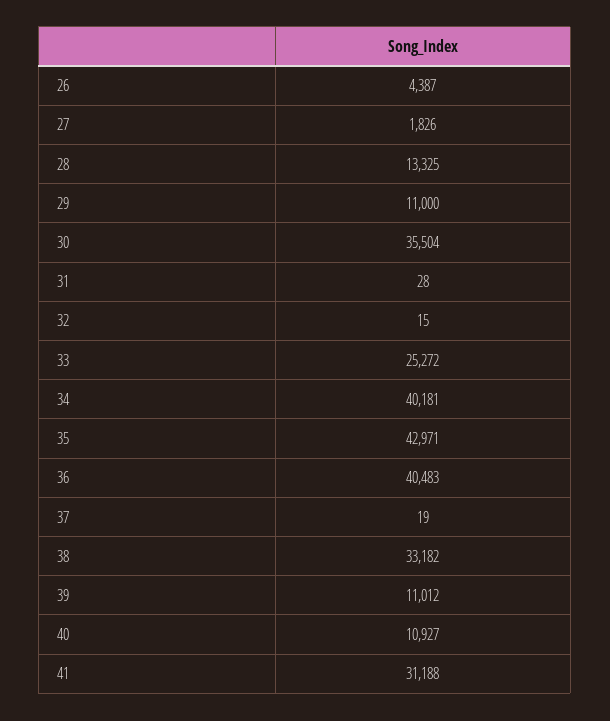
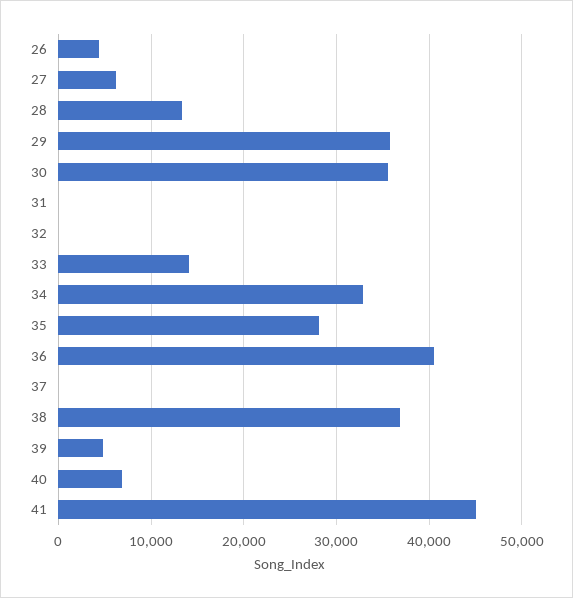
  {
    "26": 4387,
-   "27": 1826,
+   "27": 6000,
    "28": 13325,
-   "29": 11000,
+   "29": 36000,
    "30": 35504,
    "31": 28,
    "32": 15,
-   "33": 25272,
+   "33": 14000,
-   "34": 40181,
+   "34": 33000,
-   "35": 42971,
+   "35": 28000,
    "36": 40483,
    "37": 19,
-   "38": 33182,
+   "38": 37000,
-   "39": 11012,
+   "39": 5000,
-   "40": 10927,
+   "40": 7000,
-   "41": 31188
+   "41": 45000
  }

